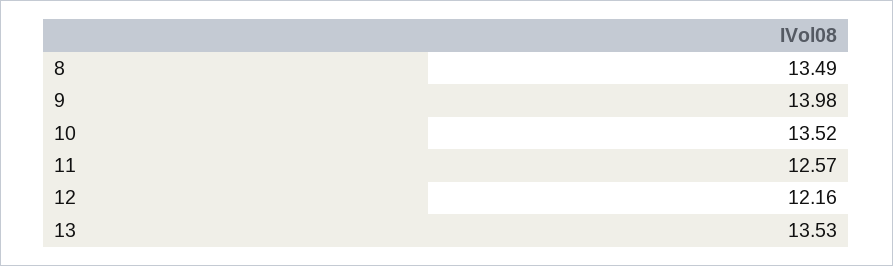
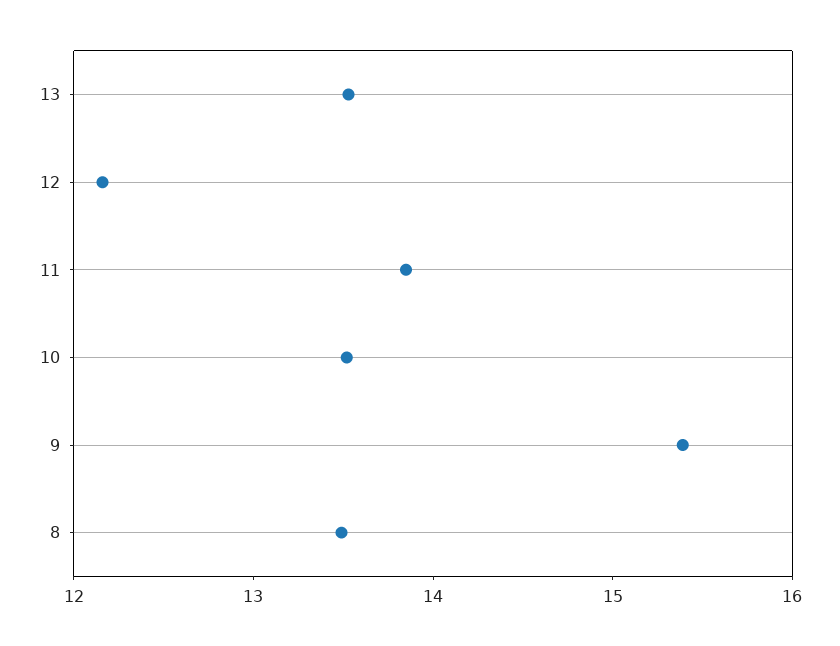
  {
    "8": 13.49,
-   "9": 13.98,
+   "9": 15.4,
    "10": 13.52,
-   "11": 12.57,
+   "11": 13.8,
    "12": 12.16,
    "13": 13.53
  }

